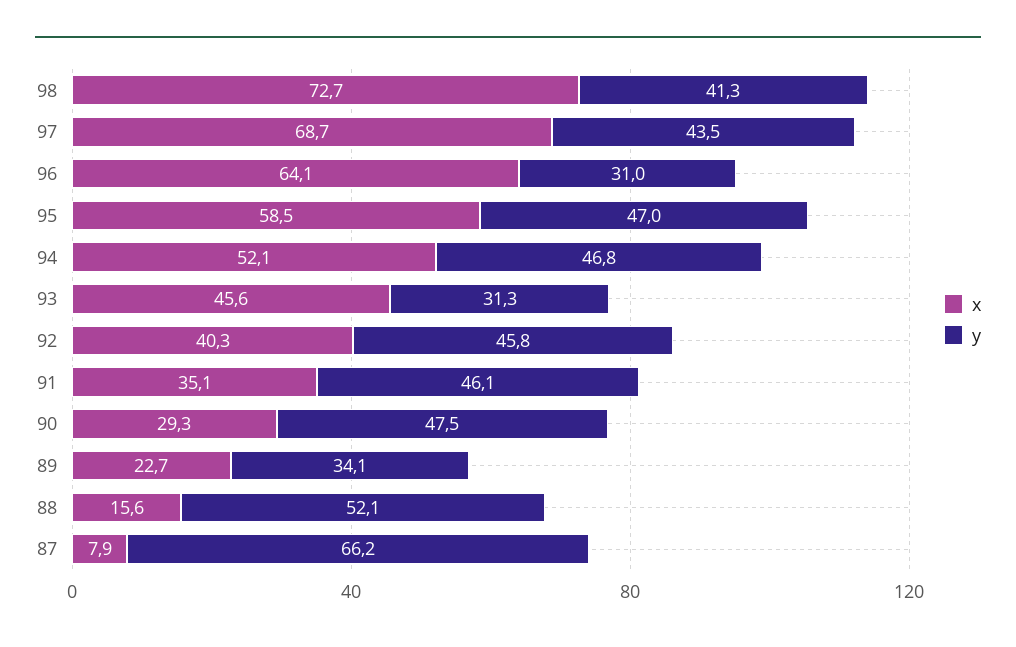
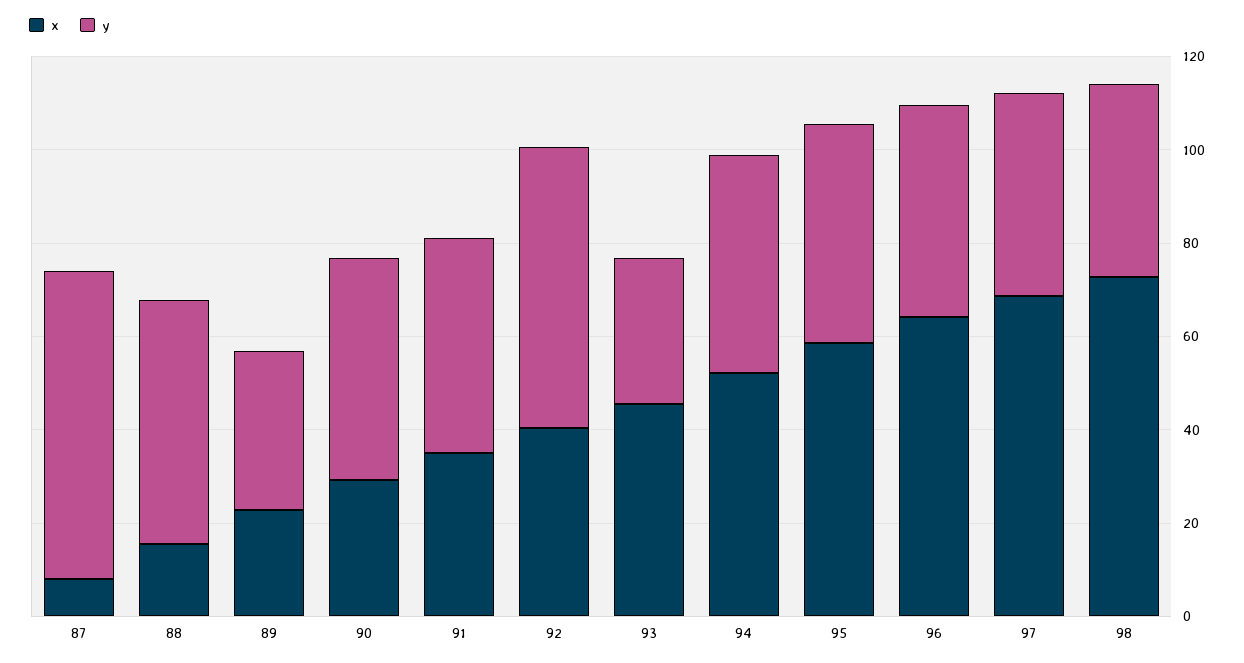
  {
    "x": {
      "98": 72.7,
      "97": 68.7,
      "96": 64.1,
      "95": 58.5,
      "94": 52.1,
      "93": 45.6,
      "92": 40.3,
      "91": 35.1,
      "90": 29.3,
      "89": 22.7,
      "88": 15.6,
      "87": 7.9
    },
    "y": {
      "98": 41.3,
      "97": 43.5,
-     "96": 31,
+     "96": 45,
      "95": 47,
      "94": 46.8,
      "93": 31.3,
-     "92": 45.8,
+     "92": 60,
      "91": 46.1,
      "90": 47.5,
      "89": 34.1,
      "88": 52.1,
      "87": 66.2
    }
  }

